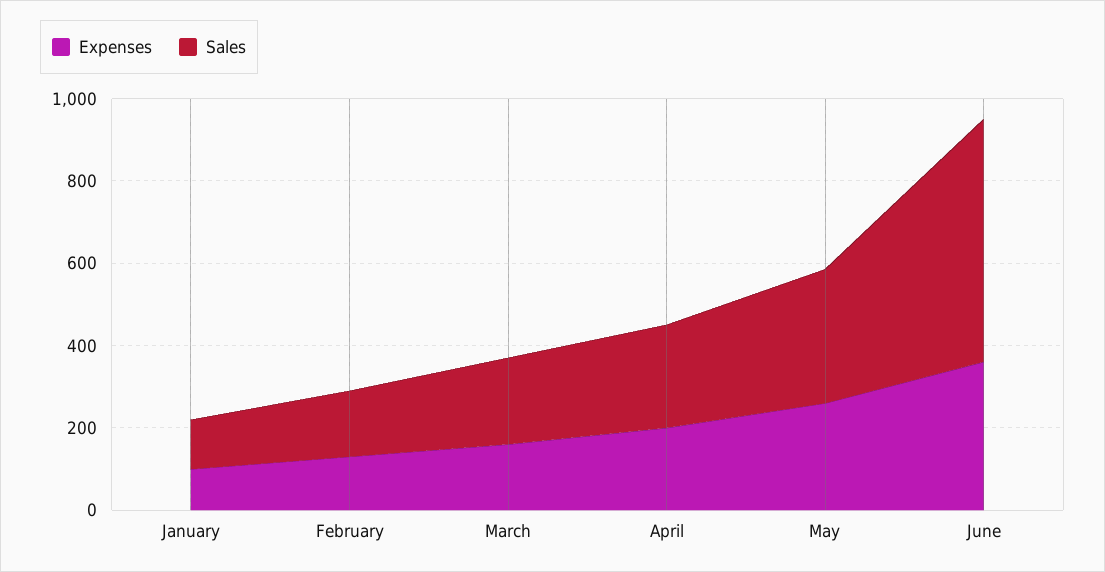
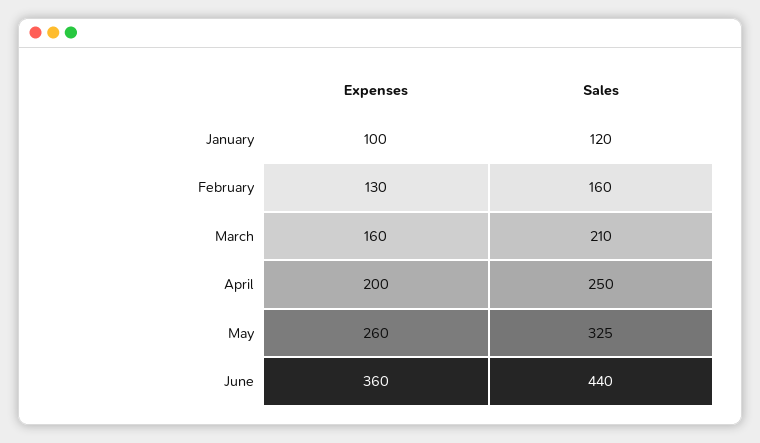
  {
    "Expenses": {
      "January": 100,
      "February": 130,
      "March": 160,
      "April": 200,
      "May": 260,
      "June": 360
    },
    "Sales": {
      "January": 120,
      "February": 160,
      "March": 210,
      "April": 250,
      "May": 325,
-     "June": 600
+     "June": 440
    }
  }

